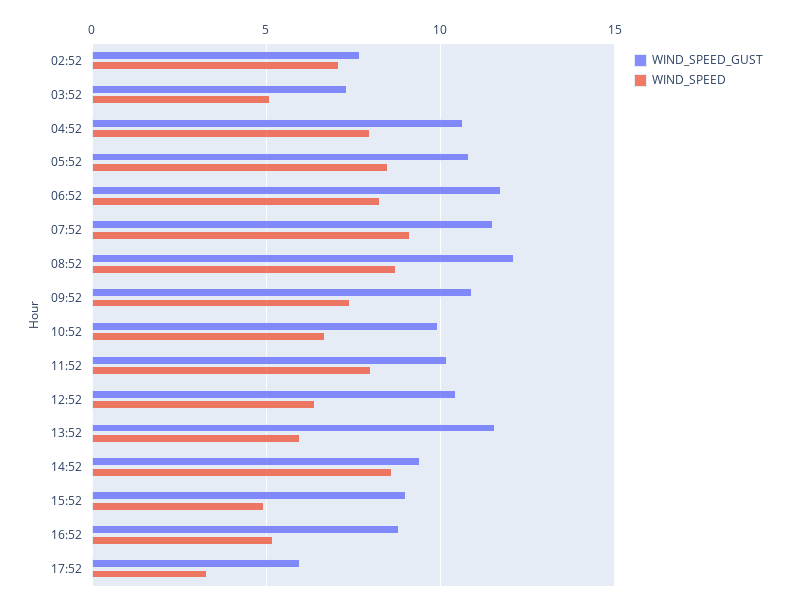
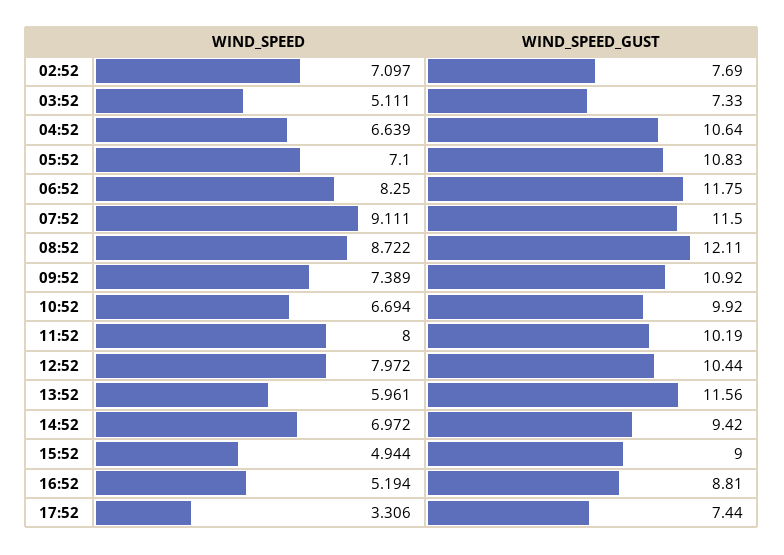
  {
    "WIND_SPEED_GUST": {
      "02:52": 7.69,
      "03:52": 7.33,
      "04:52": 10.64,
      "05:52": 10.83,
      "06:52": 11.75,
      "07:52": 11.5,
      "08:52": 12.11,
      "09:52": 10.92,
      "10:52": 9.92,
      "11:52": 10.19,
      "12:52": 10.44,
      "13:52": 11.56,
      "14:52": 9.42,
      "15:52": 9,
      "16:52": 8.81,
-     "17:52": 6
+     "17:52": 7.44
    },
    "WIND_SPEED": {
      "02:52": 7.097,
      "03:52": 5.111,
-     "04:52": 8,
+     "04:52": 6.639,
-     "05:52": 8.5,
+     "05:52": 7.1,
      "06:52": 8.25,
      "07:52": 9.111,
      "08:52": 8.722,
      "09:52": 7.389,
      "10:52": 6.694,
      "11:52": 8,
-     "12:52": 6.5,
+     "12:52": 7.972,
      "13:52": 5.961,
-     "14:52": 8.5,
+     "14:52": 6.972,
      "15:52": 4.944,
      "16:52": 5.194,
      "17:52": 3.306
    }
  }

